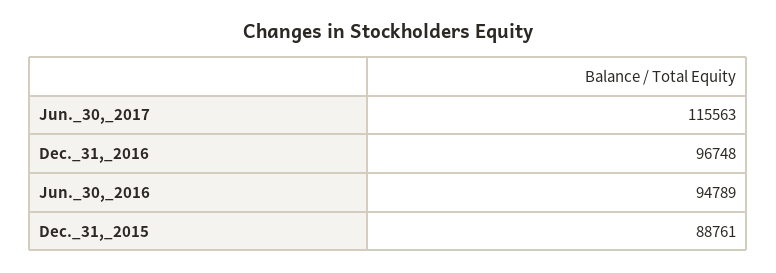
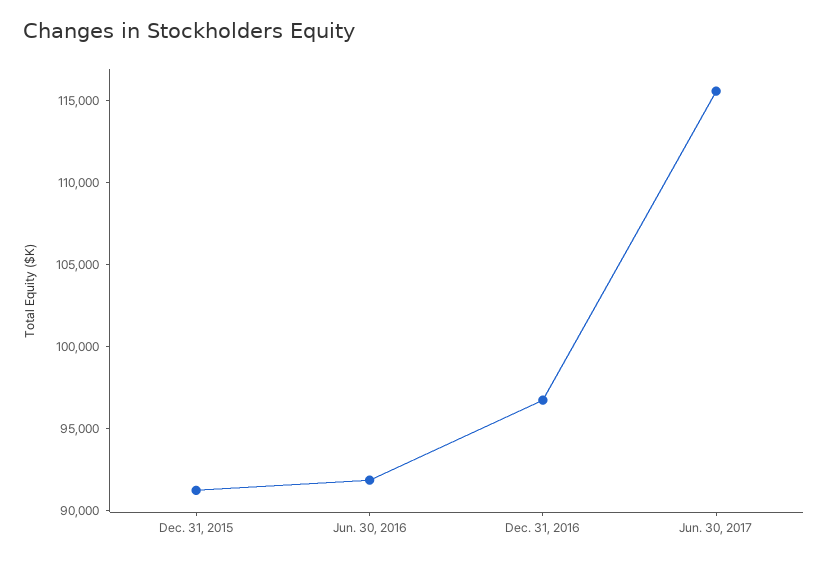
  {
    "Jun._30,_2017": 115563,
    "Dec._31,_2016": 96748,
-   "Jun._30,_2016": 94789,
+   "Jun._30,_2016": 92000,
-   "Dec._31,_2015": 88761
+   "Dec._31,_2015": 91000
  }

